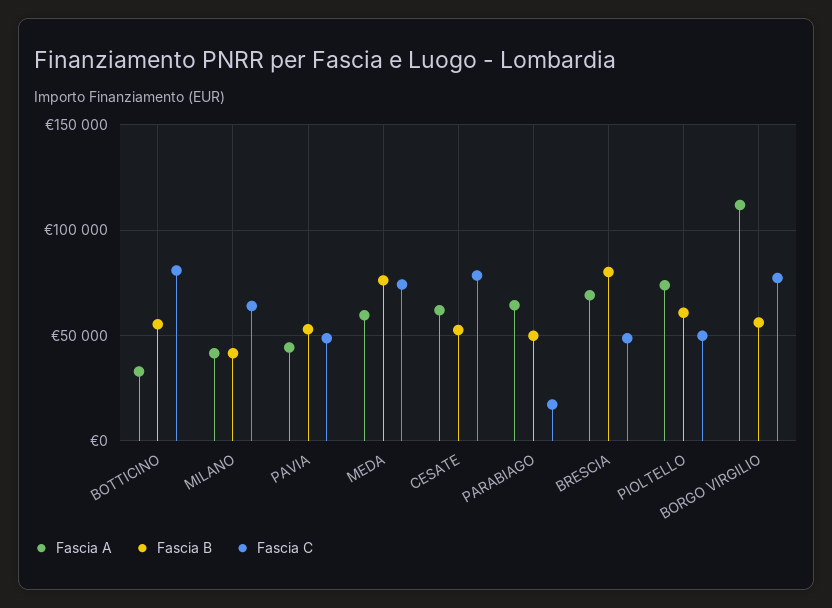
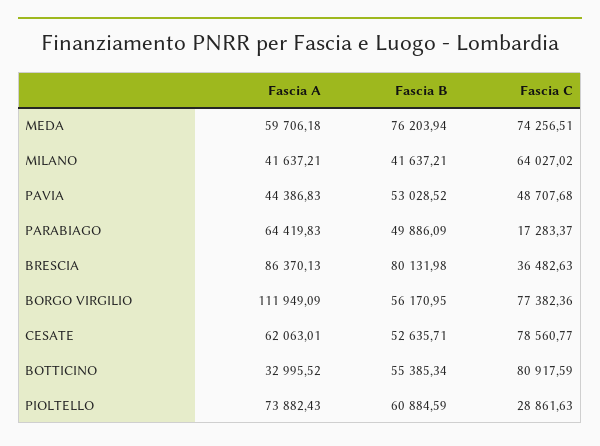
  {
    "Fascia A": {
      "BOTTICINO": 32995.52,
      "MILANO": 41637.21,
      "PAVIA": 44386.83,
      "MEDA": 59706.18,
      "CESATE": 62063.01,
      "PARABIAGO": 64419.83,
-     "BRESCIA": 70000,
+     "BRESCIA": 86370.13,
      "PIOLTELLO": 73882.43,
      "BORGO VIRGILIO": 111949.09
    },
    "Fascia B": {
      "BOTTICINO": 55385.34,
      "MILANO": 41637.21,
      "PAVIA": 53028.52,
      "MEDA": 76203.94,
      "CESATE": 52635.71,
      "PARABIAGO": 49886.09,
      "BRESCIA": 80131.98,
      "PIOLTELLO": 60884.59,
      "BORGO VIRGILIO": 56170.95
    },
    "Fascia C": {
      "BOTTICINO": 80917.59,
      "MILANO": 64027.02,
      "PAVIA": 48707.68,
      "MEDA": 74256.51,
      "CESATE": 78560.77,
      "PARABIAGO": 17283.37,
-     "BRESCIA": 50000,
+     "BRESCIA": 36482.63,
-     "PIOLTELLO": 50000,
+     "PIOLTELLO": 28861.63,
      "BORGO VIRGILIO": 77382.36
    }
  }

